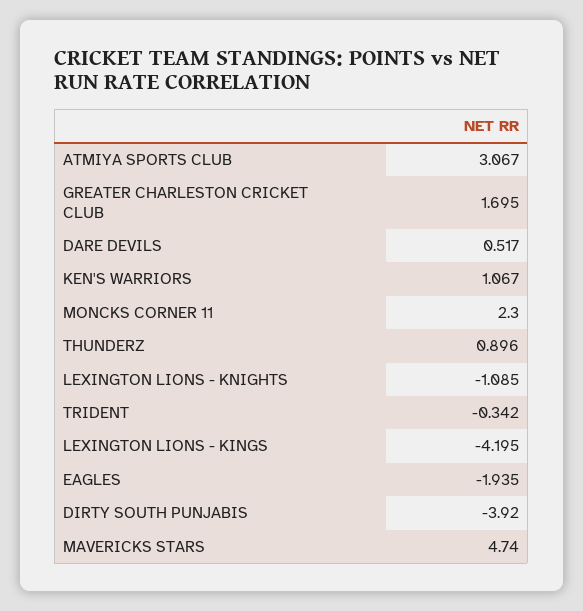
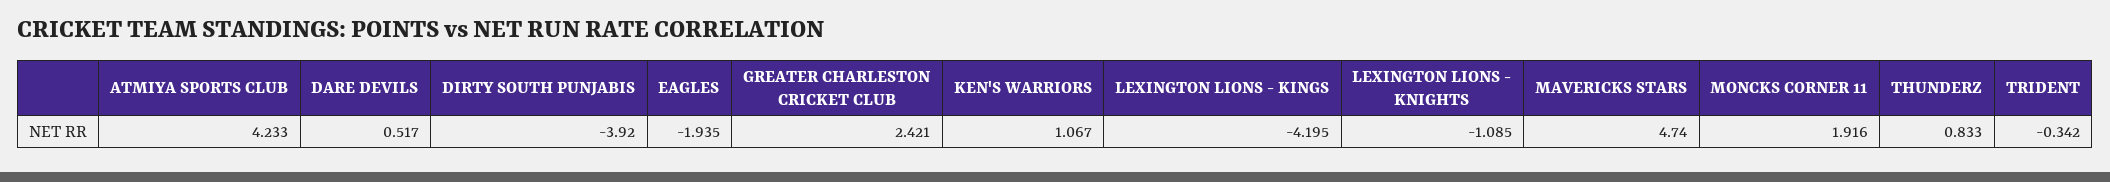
  {
-   "ATMIYA SPORTS CLUB": 3.067,
+   "ATMIYA SPORTS CLUB": 4.233,
-   "GREATER CHARLESTON CRICKET CLUB": 1.695,
+   "GREATER CHARLESTON CRICKET CLUB": 2.421,
    "DARE DEVILS": 0.517,
    "KEN'S WARRIORS": 1.067,
-   "MONCKS CORNER 11": 2.3,
+   "MONCKS CORNER 11": 1.916,
-   "THUNDERZ": 0.896,
+   "THUNDERZ": 0.833,
    "LEXINGTON LIONS - KNIGHTS": -1.085,
    "TRIDENT": -0.342,
    "LEXINGTON LIONS - KINGS": -4.195,
    "EAGLES": -1.935,
    "DIRTY SOUTH PUNJABIS": -3.92,
    "MAVERICKS STARS": 4.74
  }

